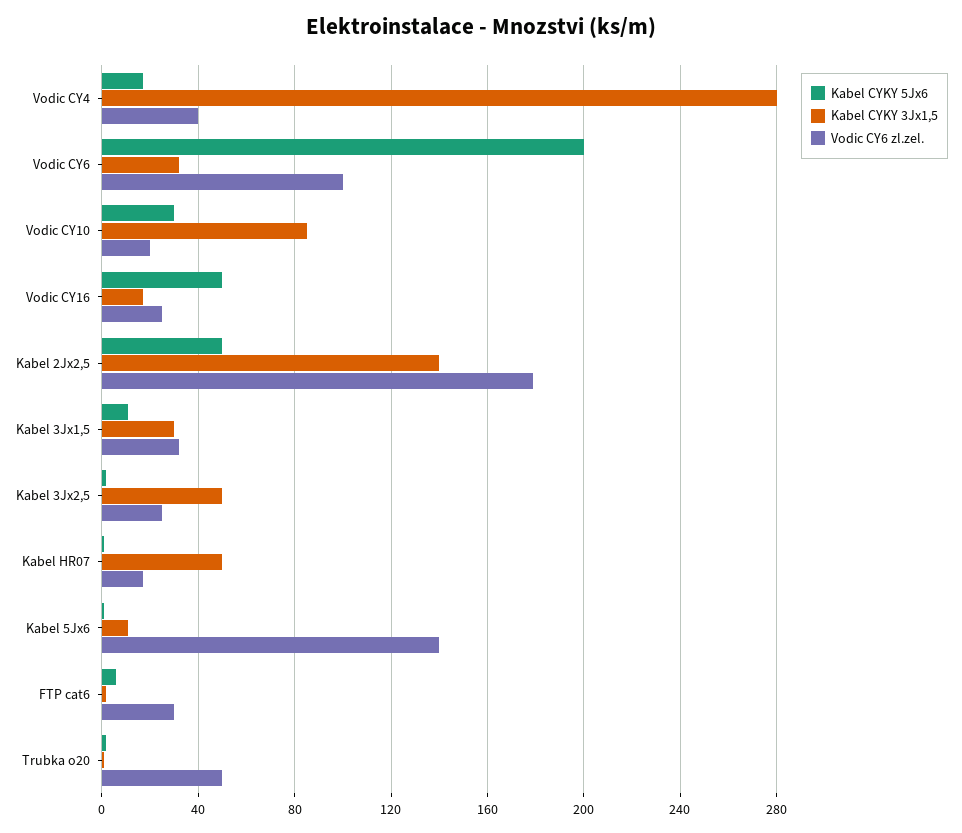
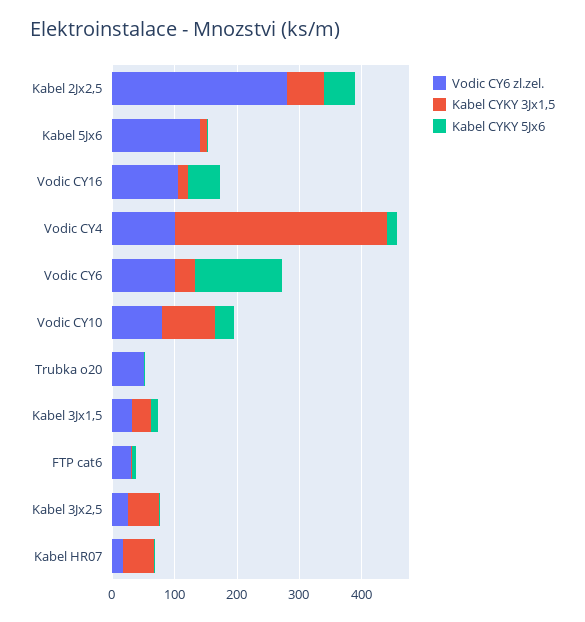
  {
    "Kabel CYKY 5Jx6": {
      "Vodic CY4": 15,
-     "Vodic CY6": 200,
+     "Vodic CY6": 140,
      "Vodic CY10": 30,
      "Vodic CY16": 50,
      "Kabel 2Jx2,5": 50,
      "Kabel 3Jx1,5": 10,
      "Kabel 3Jx2,5": 0,
      "Kabel HR07": 0,
      "Kabel 5Jx6": 0,
      "FTP cat6": 5,
      "Trubka o20": 0
    },
    "Kabel CYKY 3Jx1,5": {
-     "Vodic CY4": 280,
+     "Vodic CY4": 340,
      "Vodic CY6": 30,
      "Vodic CY10": 85,
      "Vodic CY16": 15,
-     "Kabel 2Jx2,5": 140,
+     "Kabel 2Jx2,5": 60,
      "Kabel 3Jx1,5": 30,
      "Kabel 3Jx2,5": 50,
      "Kabel HR07": 50,
      "Kabel 5Jx6": 10,
      "FTP cat6": 0,
      "Trubka o20": 0
    },
    "Vodic CY6 zl.zel.": {
-     "Vodic CY4": 40,
+     "Vodic CY4": 100,
      "Vodic CY6": 100,
-     "Vodic CY10": 20,
+     "Vodic CY10": 80,
-     "Vodic CY16": 25,
+     "Vodic CY16": 100,
-     "Kabel 2Jx2,5": 180,
+     "Kabel 2Jx2,5": 280,
      "Kabel 3Jx1,5": 30,
      "Kabel 3Jx2,5": 25,
      "Kabel HR07": 15,
      "Kabel 5Jx6": 140,
      "FTP cat6": 30,
      "Trubka o20": 50
    }
  }

